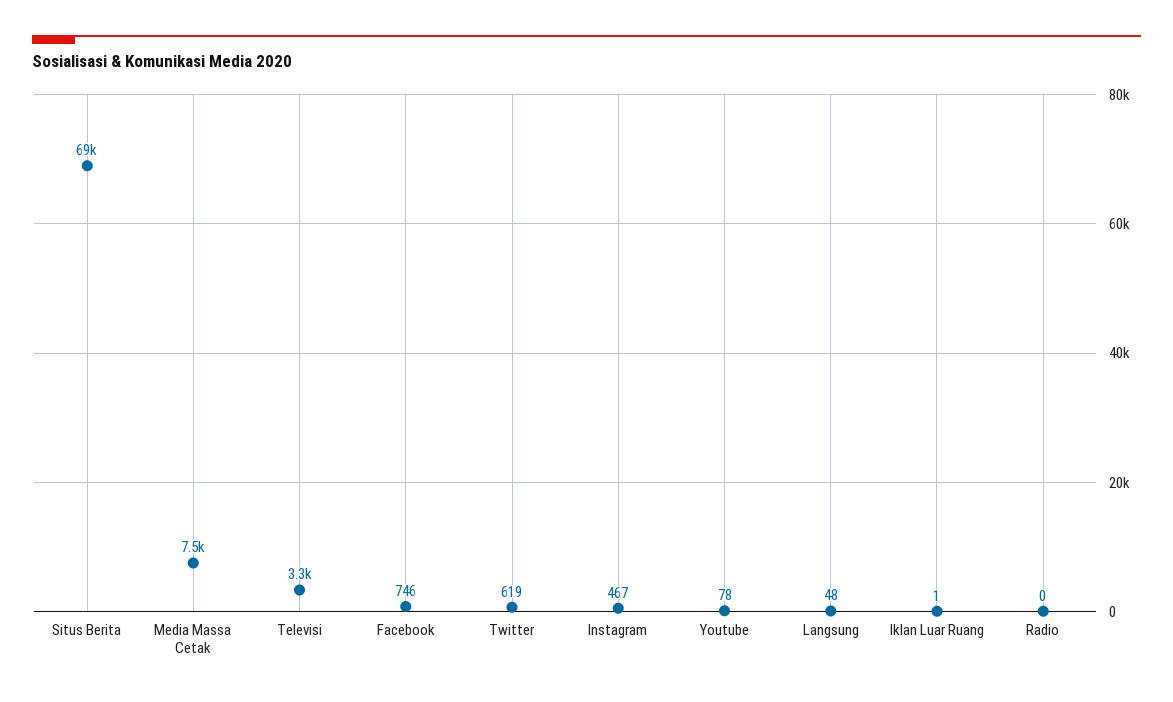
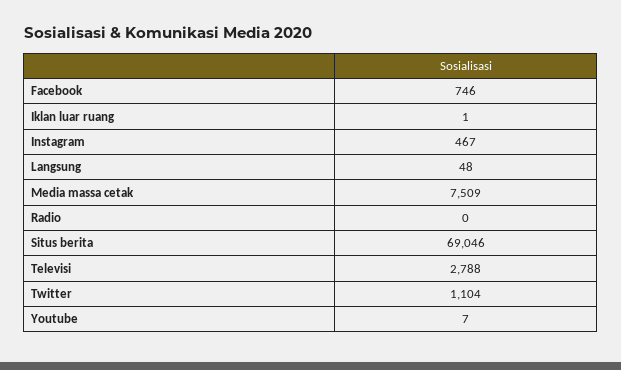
  {
    "Situs Berita": 69046,
    "Media Massa Cetak": 7509,
-   "Televisi": 3300,
+   "Televisi": 2788,
    "Facebook": 746,
-   "Twitter": 619,
+   "Twitter": 1104,
    "Instagram": 467,
-   "Youtube": 78,
+   "Youtube": 7,
    "Langsung": 48,
    "Iklan Luar Ruang": 1,
    "Radio": 0
  }

